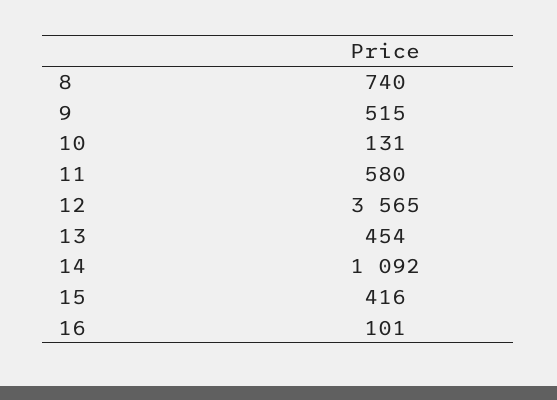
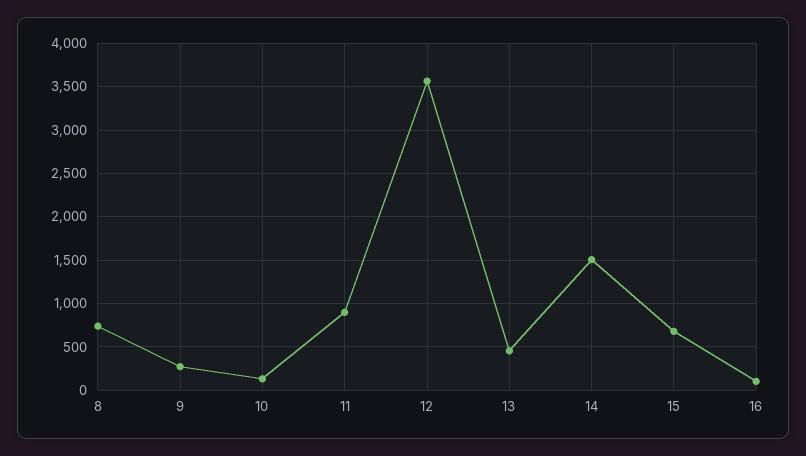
  {
    "8": 740,
-   "9": 515,
+   "9": 300,
    "10": 131,
-   "11": 580,
+   "11": 900,
    "12": 3565,
    "13": 454,
-   "14": 1092,
+   "14": 1500,
-   "15": 416,
+   "15": 700,
    "16": 101
  }

